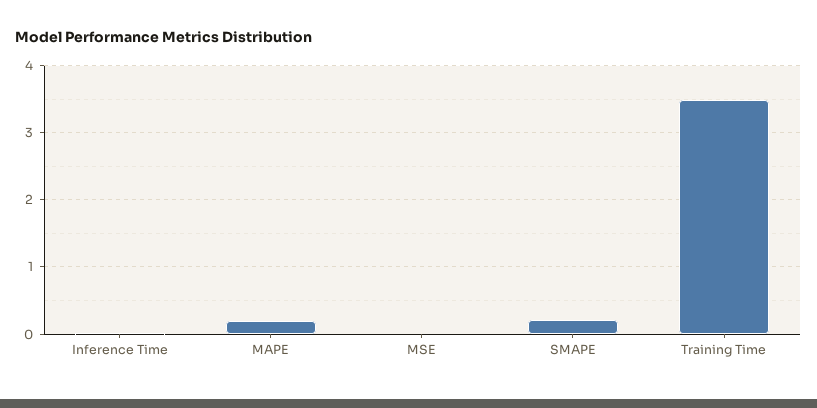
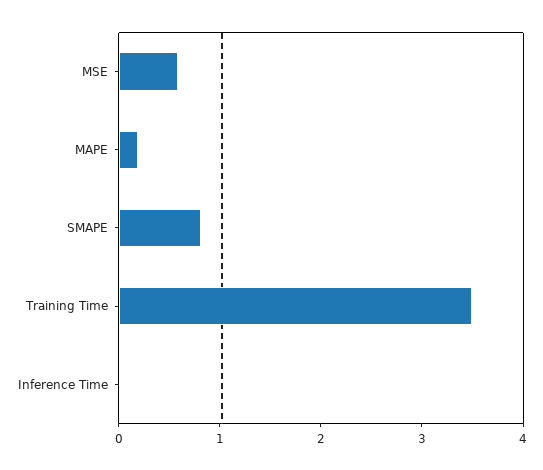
  {
    "Inference Time": 0,
    "MAPE": 0.2,
-   "MSE": 0,
+   "MSE": 0.6,
-   "SMAPE": 0.2,
+   "SMAPE": 0.8,
    "Training Time": 3.5
  }

